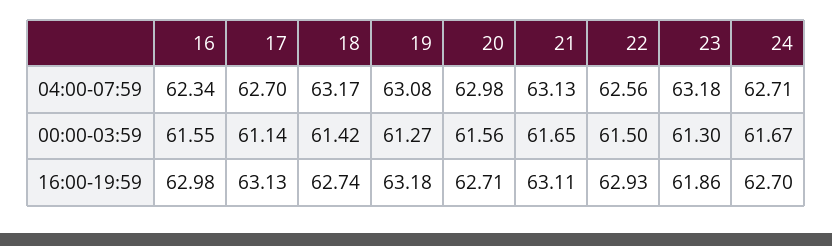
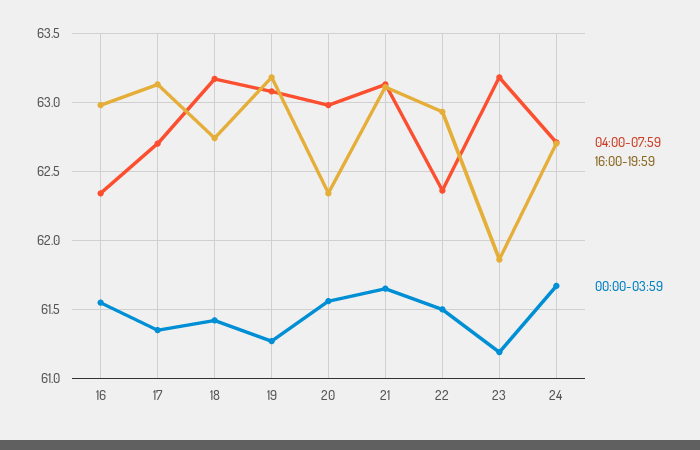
  {
    "04:00-07:59": {
      "16": 62.34,
      "17": 62.7,
      "18": 63.17,
      "19": 63.08,
      "20": 62.98,
      "21": 63.13,
-     "22": 62.56,
+     "22": 62.35,
      "23": 63.18,
      "24": 62.71
    },
    "00:00-03:59": {
      "16": 61.55,
-     "17": 61.14,
+     "17": 61.35,
      "18": 61.42,
      "19": 61.27,
      "20": 61.56,
      "21": 61.65,
      "22": 61.5,
-     "23": 61.3,
+     "23": 61.2,
      "24": 61.67
    },
    "16:00-19:59": {
      "16": 62.98,
      "17": 63.13,
      "18": 62.74,
      "19": 63.18,
-     "20": 62.71,
+     "20": 62.35,
      "21": 63.11,
      "22": 62.93,
      "23": 61.86,
      "24": 62.7
    }
  }

